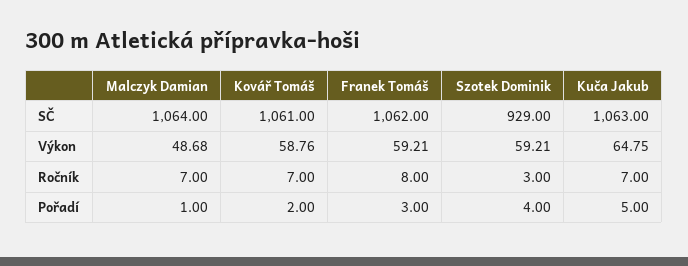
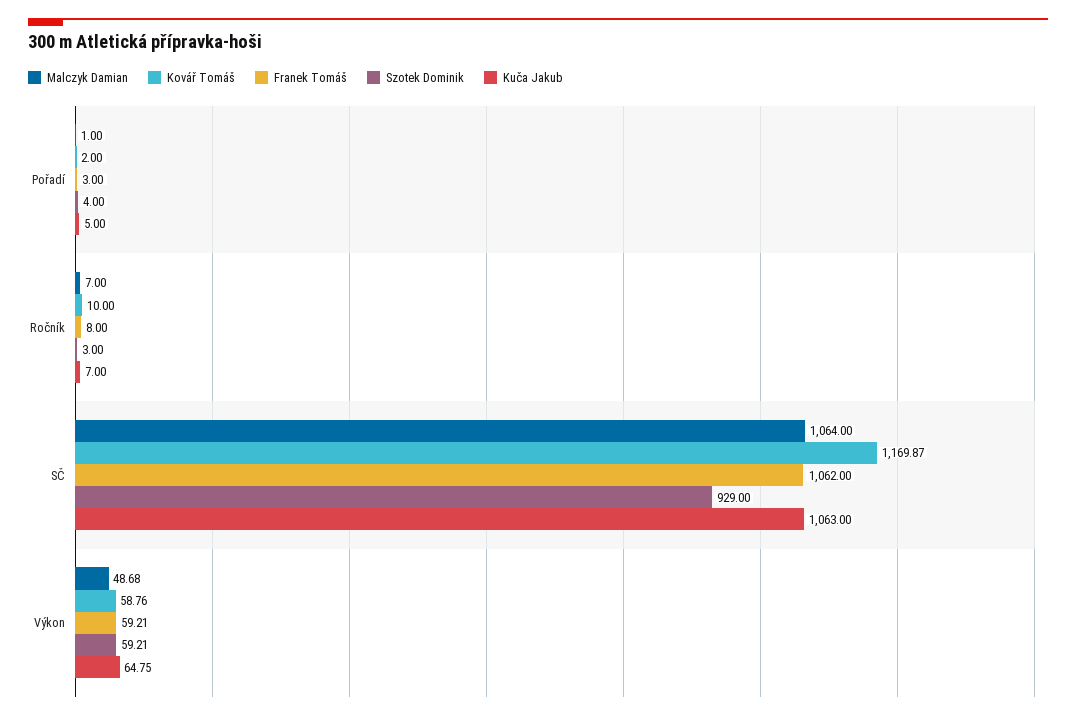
  {
    "Malczyk Damian": {
      "SČ": 1064,
      "Výkon": 48.68,
      "Ročník": 7,
      "Pořadí": 1
    },
    "Kovář Tomáš": {
-     "SČ": 1061,
+     "SČ": 1169.87,
      "Výkon": 58.76,
-     "Ročník": 7,
+     "Ročník": 10,
      "Pořadí": 2
    },
    "Franek Tomáš": {
      "SČ": 1062,
      "Výkon": 59.21,
      "Ročník": 8,
      "Pořadí": 3
    },
    "Szotek Dominik": {
      "SČ": 929,
      "Výkon": 59.21,
      "Ročník": 3,
      "Pořadí": 4
    },
    "Kuča Jakub": {
      "SČ": 1063,
      "Výkon": 64.75,
      "Ročník": 7,
      "Pořadí": 5
    }
  }

